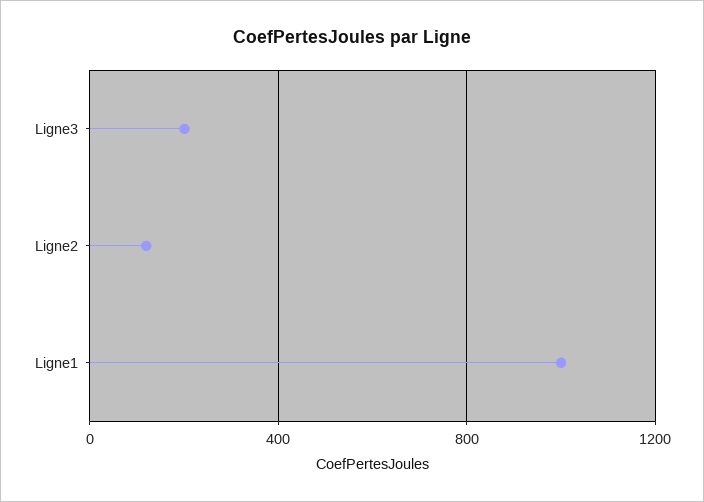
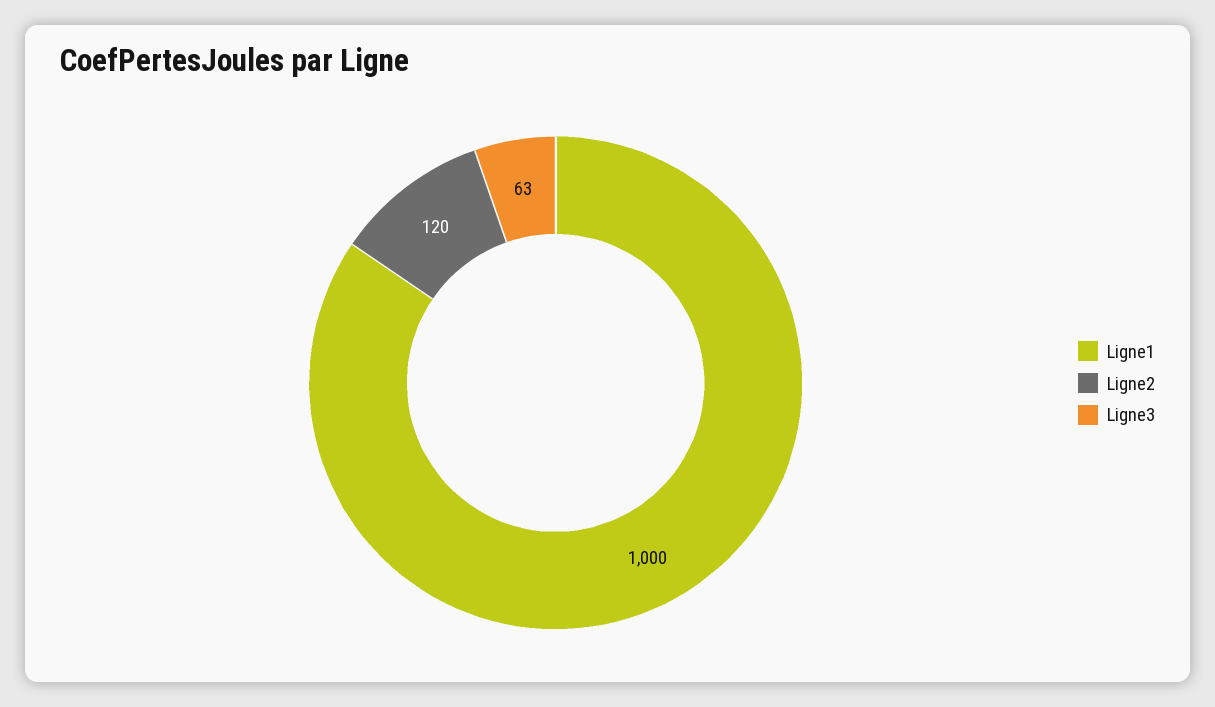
  {
-   "Ligne3": 200,
+   "Ligne3": 63,
    "Ligne2": 120,
    "Ligne1": 1000
  }

